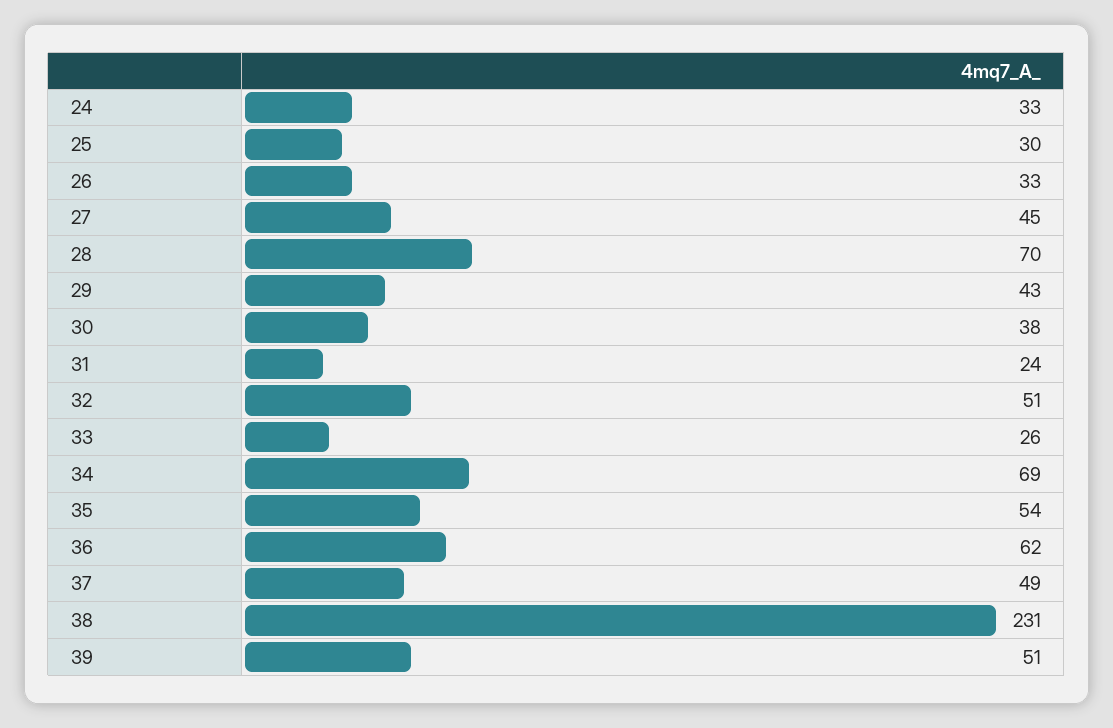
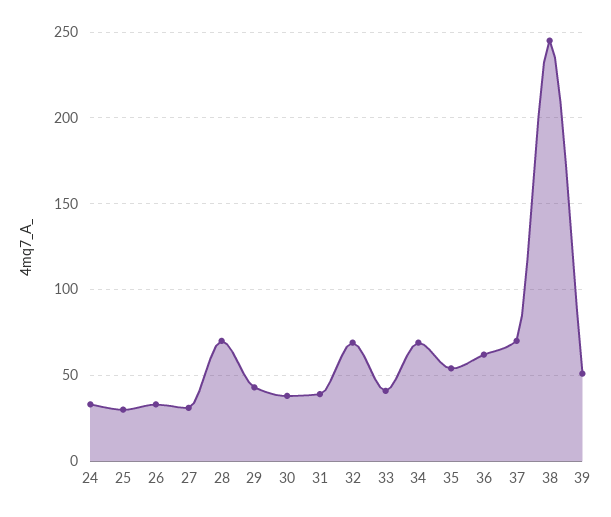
  {
    "24": 33,
    "25": 30,
    "26": 33,
-   "27": 45,
+   "27": 30,
    "28": 70,
    "29": 43,
    "30": 38,
-   "31": 24,
+   "31": 40,
-   "32": 51,
+   "32": 70,
-   "33": 26,
+   "33": 40,
    "34": 69,
    "35": 54,
    "36": 62,
-   "37": 49,
+   "37": 70,
-   "38": 231,
+   "38": 245,
    "39": 51
  }

